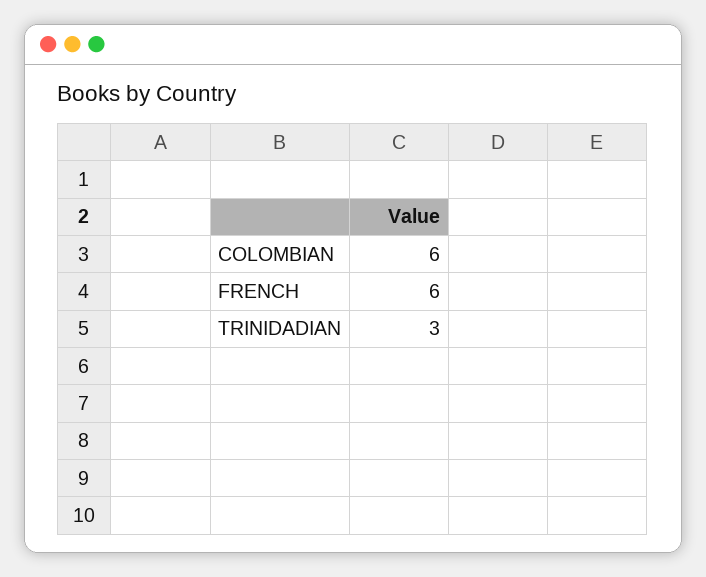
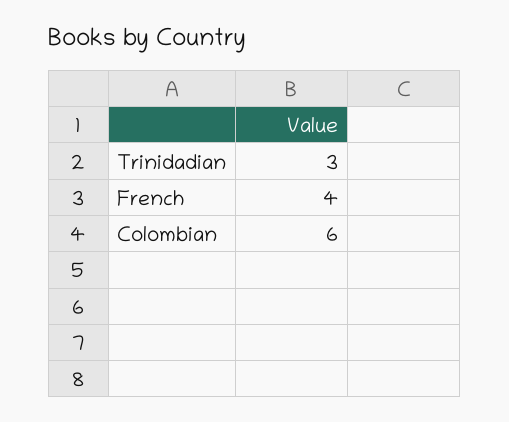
  {
    "COLOMBIAN": 6,
-   "FRENCH": 6,
+   "FRENCH": 4,
    "TRINIDADIAN": 3
  }

